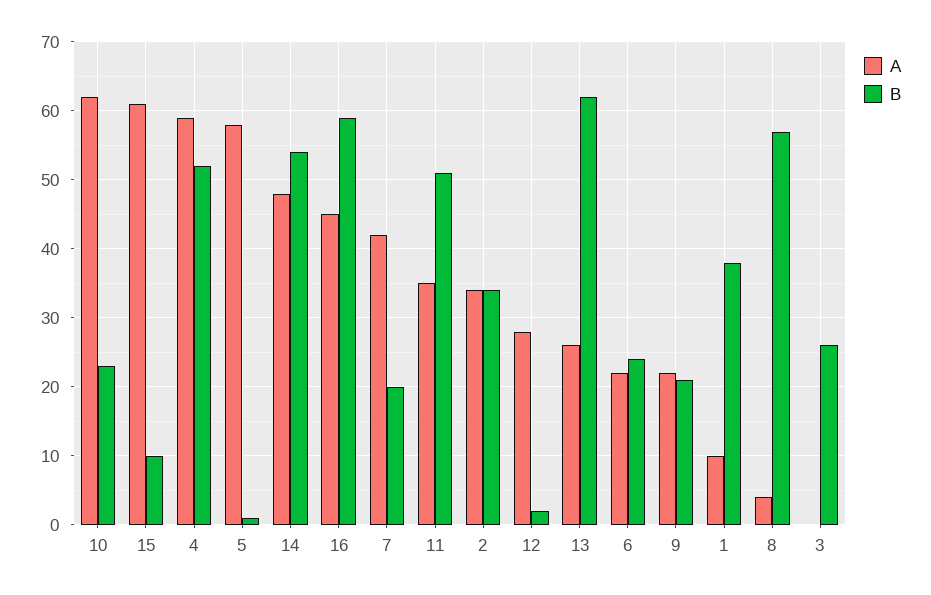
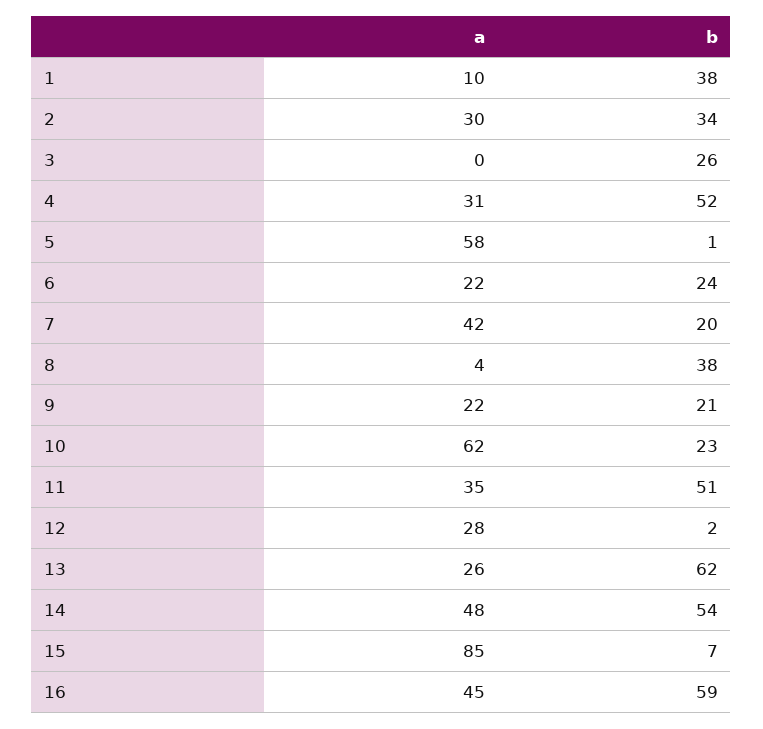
  {
    "A": {
      "10": 62,
-     "15": 61,
+     "15": 85,
-     "4": 59,
+     "4": 31,
      "5": 58,
      "14": 48,
      "16": 45,
      "7": 42,
      "11": 35,
-     "2": 34,
+     "2": 30,
      "12": 28,
      "13": 26,
      "6": 22,
      "9": 22,
      "1": 10,
      "8": 4,
      "3": 0
    },
    "B": {
      "10": 23,
-     "15": 10,
+     "15": 7,
      "4": 52,
      "5": 1,
      "14": 54,
      "16": 59,
      "7": 20,
      "11": 51,
      "2": 34,
      "12": 2,
      "13": 62,
      "6": 24,
      "9": 21,
      "1": 38,
-     "8": 57,
+     "8": 38,
      "3": 26
    }
  }

